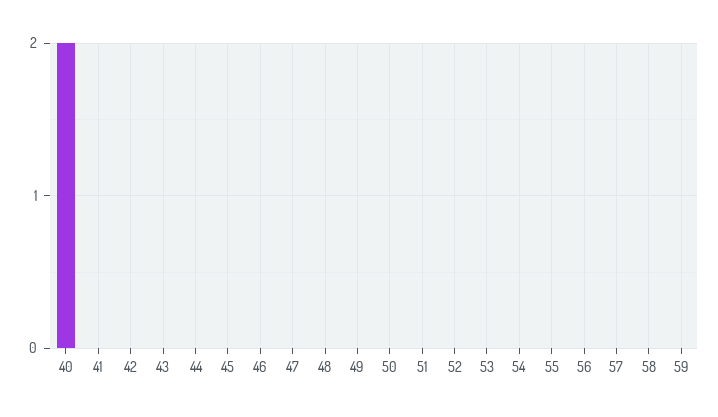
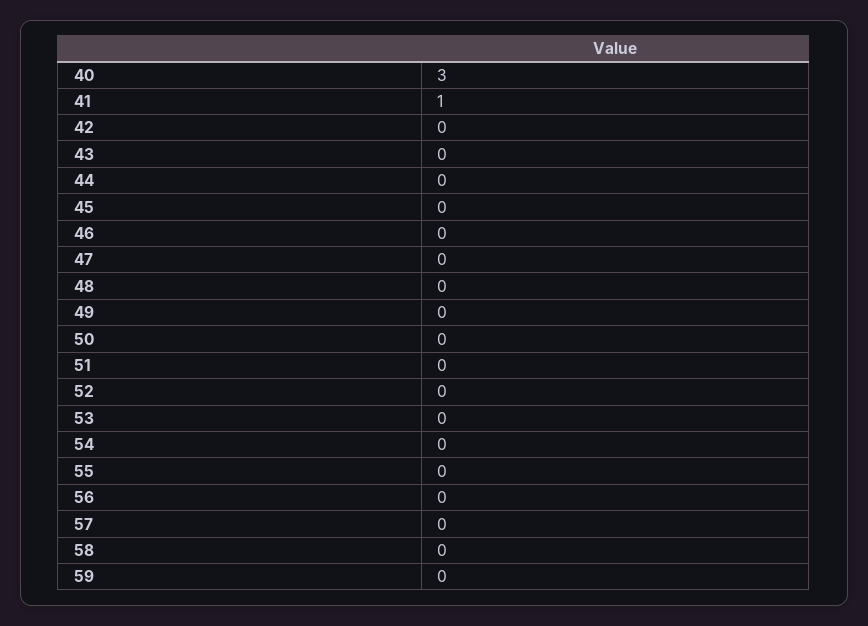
  {
-   "40": 2,
+   "40": 3,
-   "41": 0,
+   "41": 1,
    "42": 0,
    "43": 0,
    "44": 0,
    "45": 0,
    "46": 0,
    "47": 0,
    "48": 0,
    "49": 0,
    "50": 0,
    "51": 0,
    "52": 0,
    "53": 0,
    "54": 0,
    "55": 0,
    "56": 0,
    "57": 0,
    "58": 0,
    "59": 0
  }

